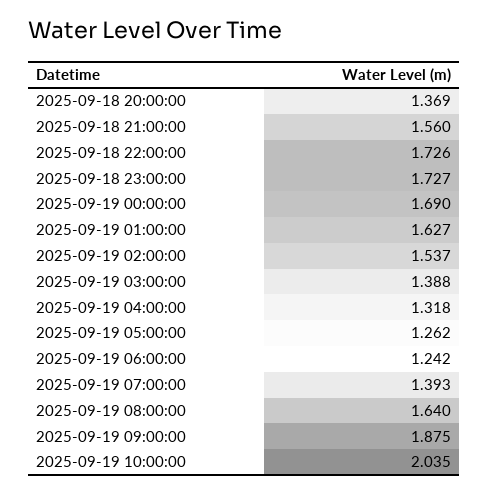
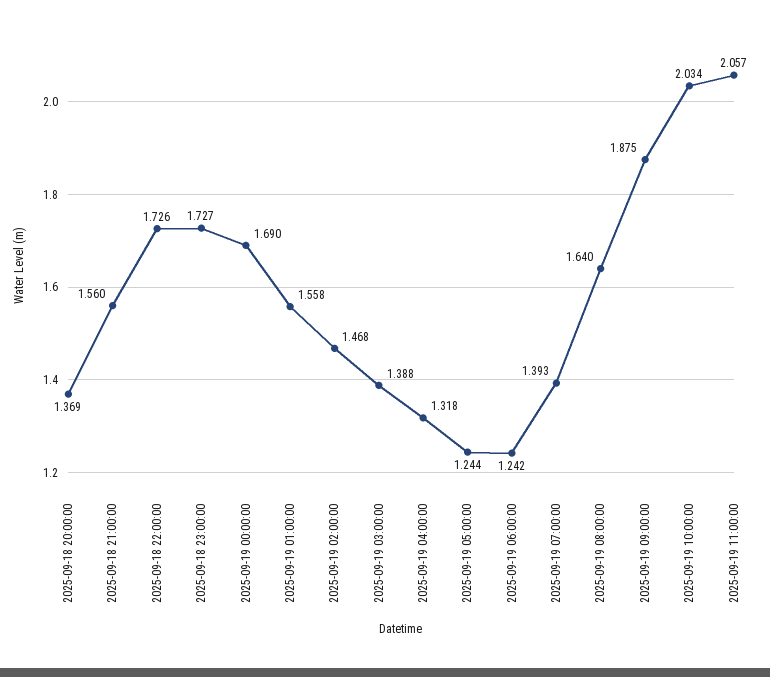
  {
    "2025-09-18 20:00:00": 1.369,
    "2025-09-18 21:00:00": 1.56,
    "2025-09-18 22:00:00": 1.726,
    "2025-09-18 23:00:00": 1.727,
    "2025-09-19 00:00:00": 1.69,
-   "2025-09-19 01:00:00": 1.627,
+   "2025-09-19 01:00:00": 1.558,
-   "2025-09-19 02:00:00": 1.537,
+   "2025-09-19 02:00:00": 1.468,
    "2025-09-19 03:00:00": 1.388,
    "2025-09-19 04:00:00": 1.318,
-   "2025-09-19 05:00:00": 1.262,
+   "2025-09-19 05:00:00": 1.244,
    "2025-09-19 06:00:00": 1.242,
    "2025-09-19 07:00:00": 1.393,
    "2025-09-19 08:00:00": 1.64,
    "2025-09-19 09:00:00": 1.875,
-   "2025-09-19 10:00:00": 2.035
+   "2025-09-19 10:00:00": 2.034,
+   "2025-09-19 11:00:00": 2.057
  }

